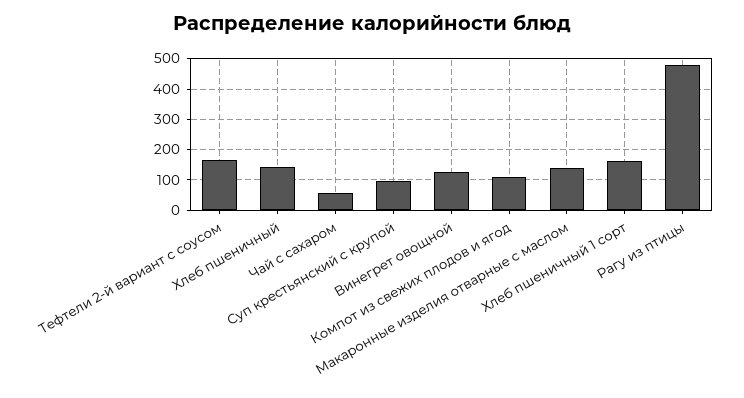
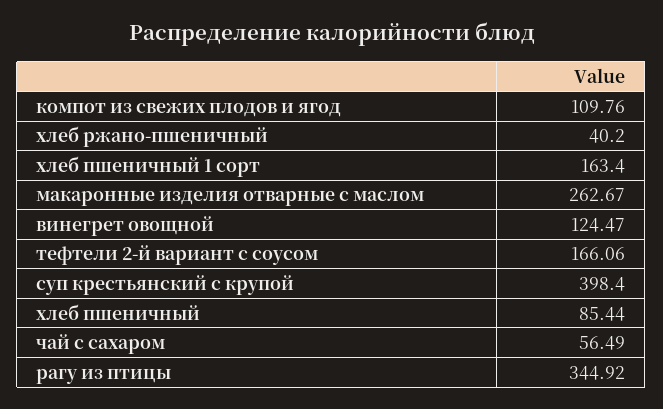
  {
    "Тефтели 2-й вариант с соусом": 166.06,
-   "Хлеб пшеничный": 140,
+   "Хлеб пшеничный": 85.44,
    "Чай с сахаром": 56.49,
-   "Суп крестьянский с крупой": 100,
+   "Суп крестьянский с крупой": 398.4,
    "Винегрет овощной": 124.47,
    "Компот из свежих плодов и ягод": 109.76,
-   "Макаронные изделия отварные с маслом": 140,
+   "Макаронные изделия отварные с маслом": 262.67,
    "Хлеб пшеничный 1 сорт": 163.4,
-   "Рагу из птицы": 480
+   "Рагу из птицы": 344.92,
+   "хлеб ржано-пшеничный": 40.2
  }

